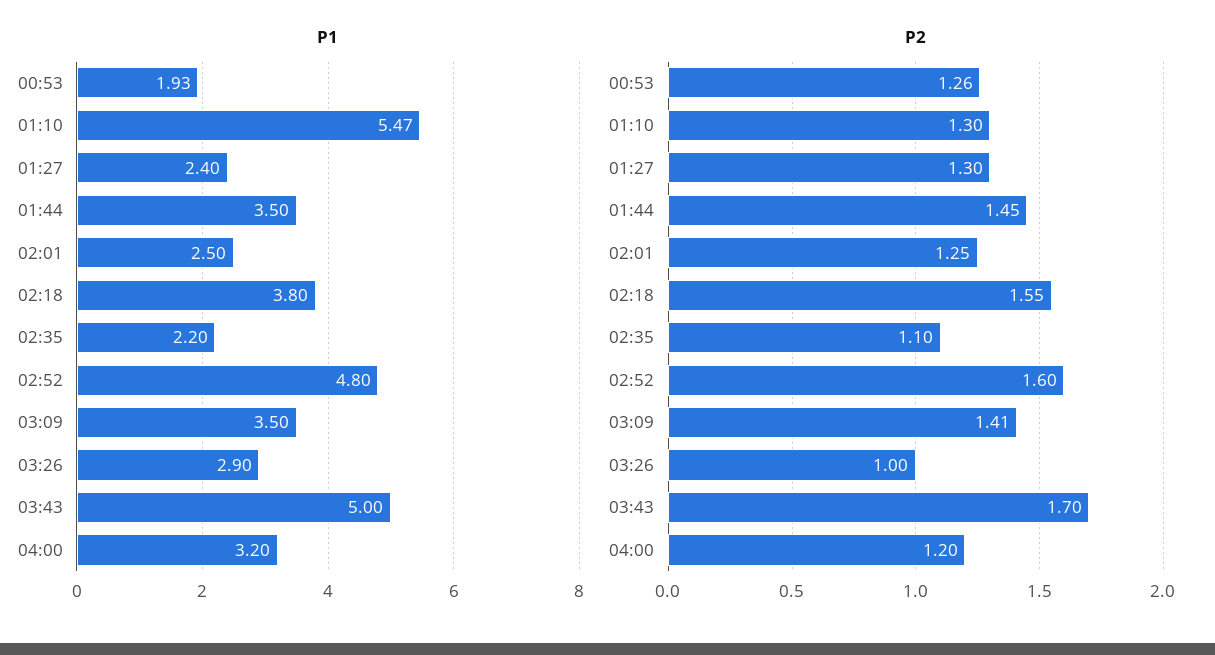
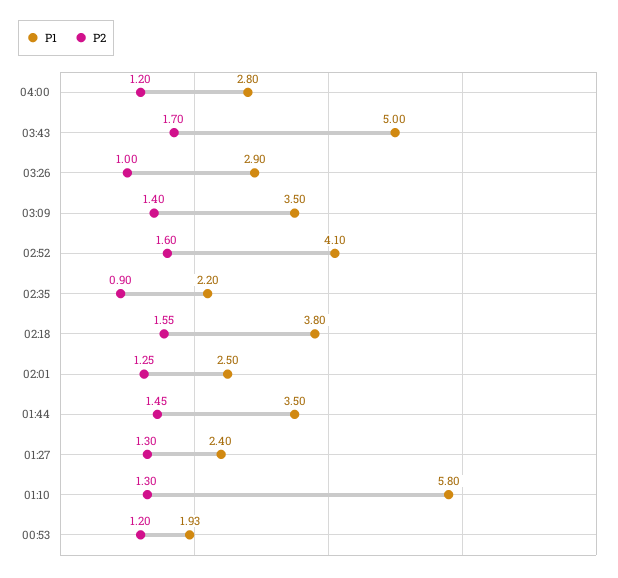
  {
    "P1": {
      "00:53": 1.93,
-     "01:10": 5.47,
+     "01:10": 5.8,
      "01:27": 2.4,
      "01:44": 3.5,
      "02:01": 2.5,
      "02:18": 3.8,
      "02:35": 2.2,
-     "02:52": 4.8,
+     "02:52": 4.1,
      "03:09": 3.5,
      "03:26": 2.9,
      "03:43": 5,
-     "04:00": 3.2
+     "04:00": 2.8
    },
    "P2": {
-     "00:53": 1.26,
+     "00:53": 1.2,
      "01:10": 1.3,
      "01:27": 1.3,
      "01:44": 1.45,
      "02:01": 1.25,
      "02:18": 1.55,
-     "02:35": 1.1,
+     "02:35": 0.9,
      "02:52": 1.6,
-     "03:09": 1.41,
+     "03:09": 1.4,
      "03:26": 1,
      "03:43": 1.7,
      "04:00": 1.2
    }
  }

